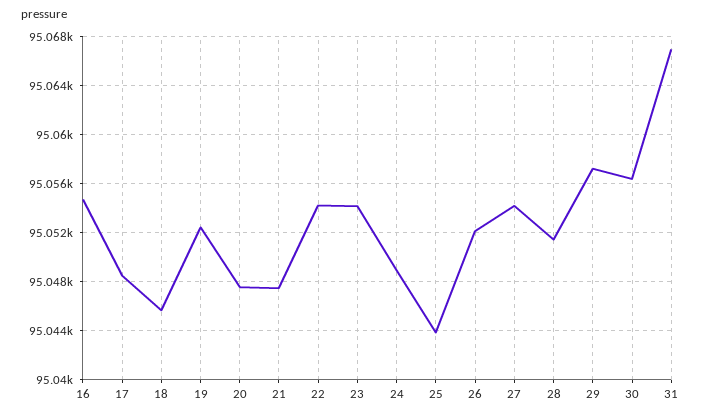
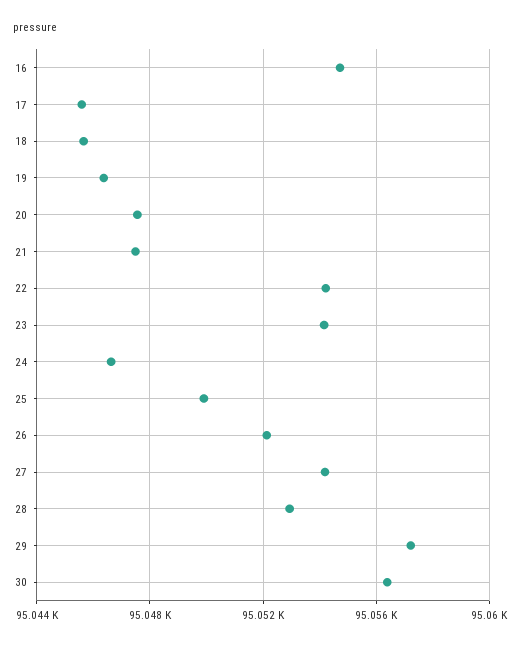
  {
    "16": 95054.5,
-   "17": 95048.5,
+   "17": 95045.5,
    "18": 95045.5,
-   "19": 95052.5,
+   "19": 95046.5,
    "20": 95047.5,
    "21": 95047.5,
    "22": 95054,
    "23": 95054,
-   "24": 95049,
+   "24": 95046.5,
-   "25": 95044,
+   "25": 95050,
    "26": 95052,
    "27": 95054,
-   "28": 95051.5,
+   "28": 95053,
    "29": 95057,
-   "30": 95056.5,
+   "30": 95056.5
-   "31": 95067
  }

